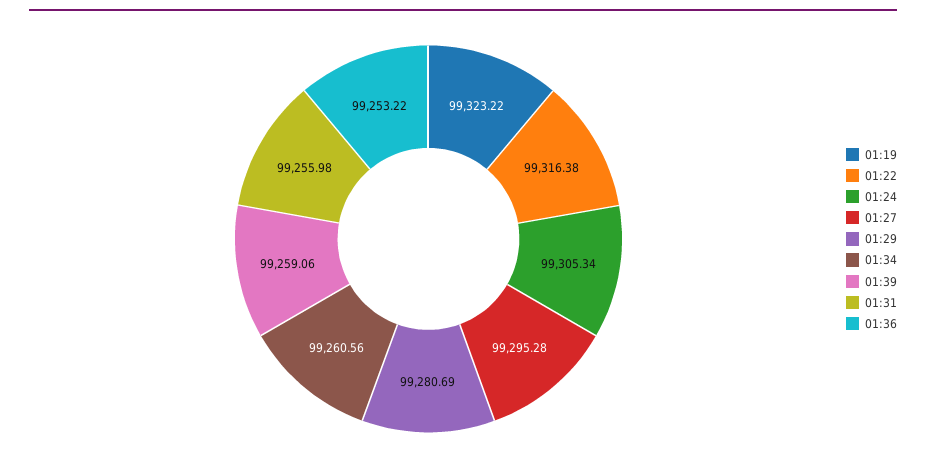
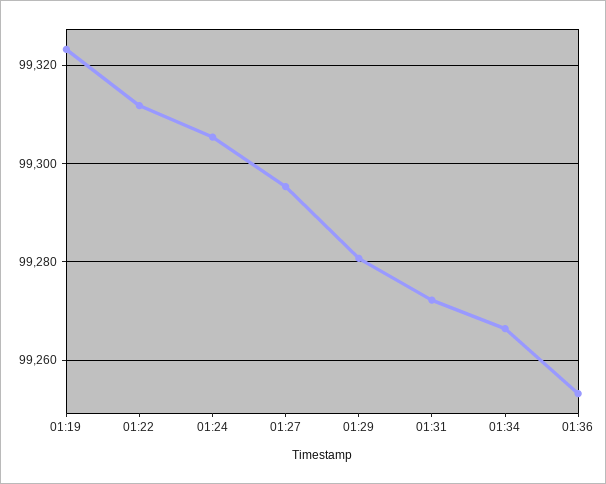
  {
    "01:19": 99323.22,
-   "01:22": 99316.38,
+   "01:22": 99312,
    "01:24": 99305.34,
    "01:27": 99295.28,
    "01:29": 99280.69,
-   "01:34": 99260.56,
+   "01:34": 99266,
-   "01:39": 99259.06,
-   "01:31": 99255.98,
+   "01:31": 99272,
    "01:36": 99253.22
  }

